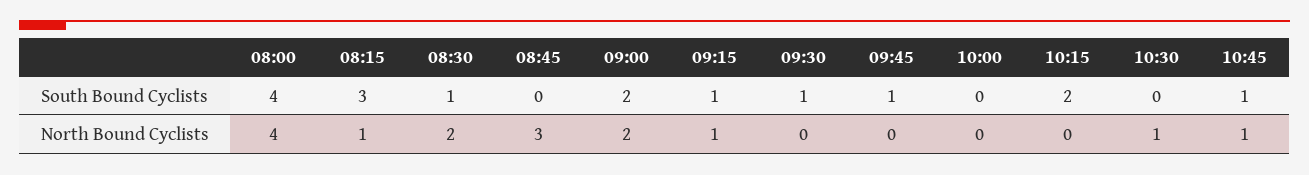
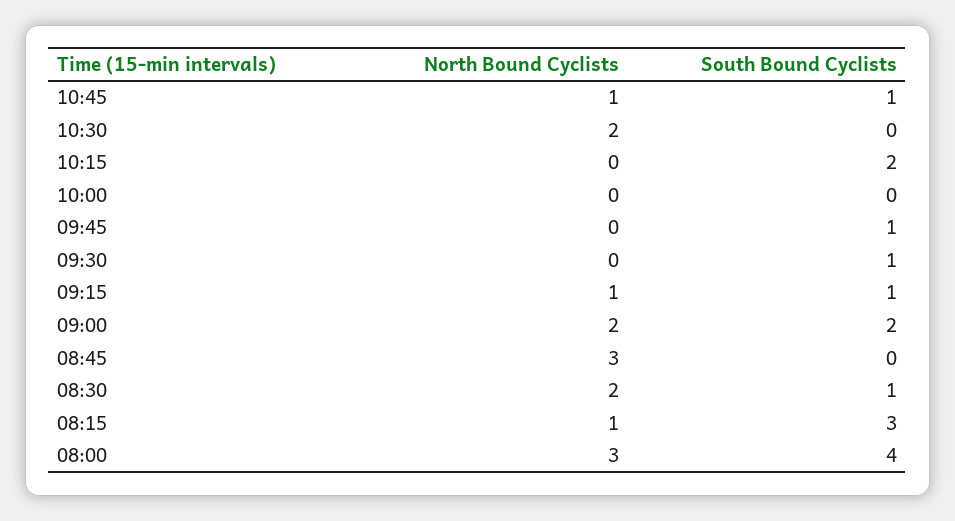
  {
    "08:00": {
      "South Bound Cyclists": 4,
-     "North Bound Cyclists": 4
+     "North Bound Cyclists": 3
    },
    "08:15": {
      "South Bound Cyclists": 3,
      "North Bound Cyclists": 1
    },
    "08:30": {
      "South Bound Cyclists": 1,
      "North Bound Cyclists": 2
    },
    "08:45": {
      "South Bound Cyclists": 0,
      "North Bound Cyclists": 3
    },
    "09:00": {
      "South Bound Cyclists": 2,
      "North Bound Cyclists": 2
    },
    "09:15": {
      "South Bound Cyclists": 1,
      "North Bound Cyclists": 1
    },
    "09:30": {
      "South Bound Cyclists": 1,
      "North Bound Cyclists": 0
    },
    "09:45": {
      "South Bound Cyclists": 1,
      "North Bound Cyclists": 0
    },
    "10:00": {
      "South Bound Cyclists": 0,
      "North Bound Cyclists": 0
    },
    "10:15": {
      "South Bound Cyclists": 2,
      "North Bound Cyclists": 0
    },
    "10:30": {
      "South Bound Cyclists": 0,
-     "North Bound Cyclists": 1
+     "North Bound Cyclists": 2
    },
    "10:45": {
      "South Bound Cyclists": 1,
      "North Bound Cyclists": 1
    }
  }

